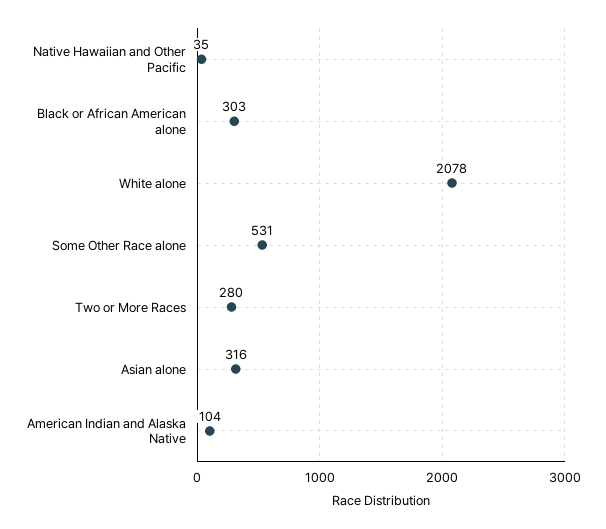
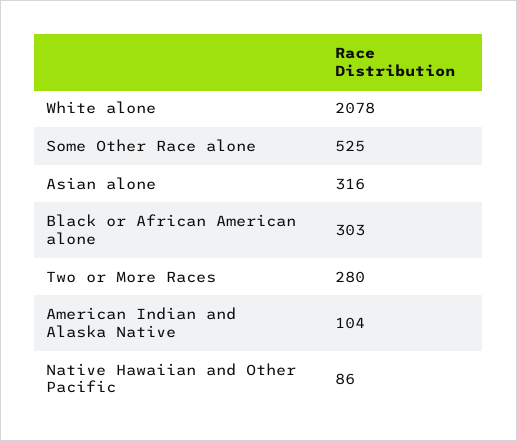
  {
-   "Native Hawaiian and Other Pacific": 35,
+   "Native Hawaiian and Other Pacific": 86,
    "Black or African American alone": 303,
    "White alone": 2078,
-   "Some Other Race alone": 531,
+   "Some Other Race alone": 525,
    "Two or More Races": 280,
    "Asian alone": 316,
    "American Indian and Alaska Native": 104
  }

